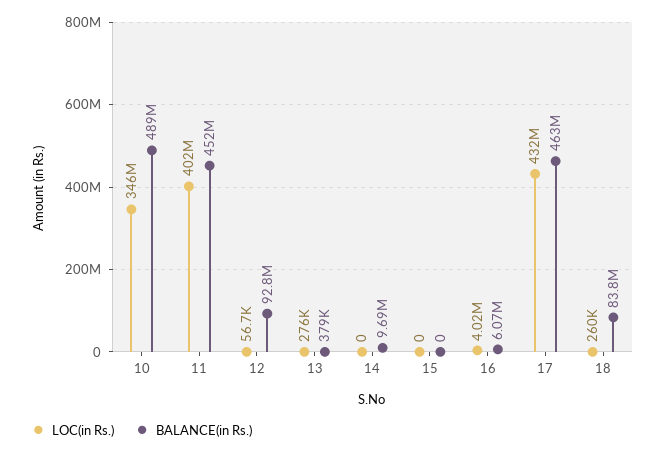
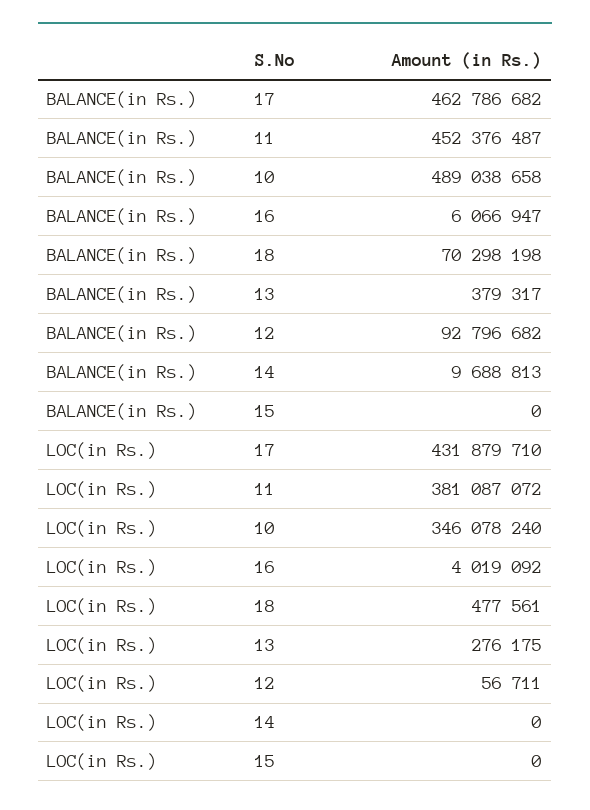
  {
    "LOC(in Rs.)": {
      "10": 346078240,
-     "11": 402000000,
+     "11": 381087072,
      "12": 56711,
      "13": 276175,
      "14": 0,
      "15": 0,
      "16": 4019092,
      "17": 431879710,
-     "18": 260000
+     "18": 477561
    },
    "BALANCE(in Rs.)": {
      "10": 489038658,
      "11": 452376487,
      "12": 92796682,
      "13": 379317,
      "14": 9688813,
      "15": 0,
      "16": 6066947,
      "17": 462786682,
-     "18": 83800000
+     "18": 70298198
    }
  }

